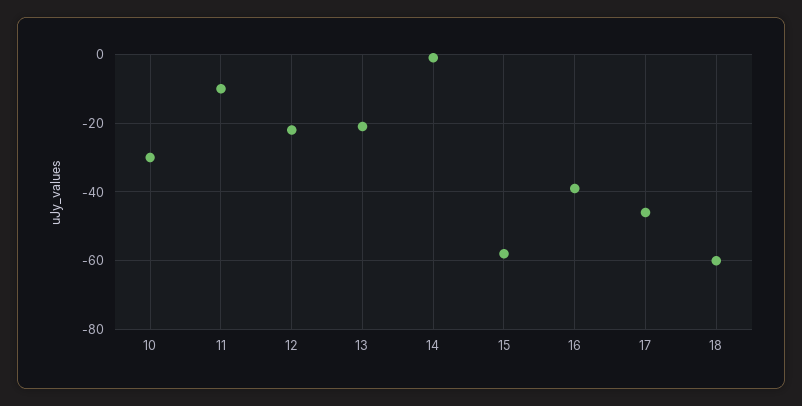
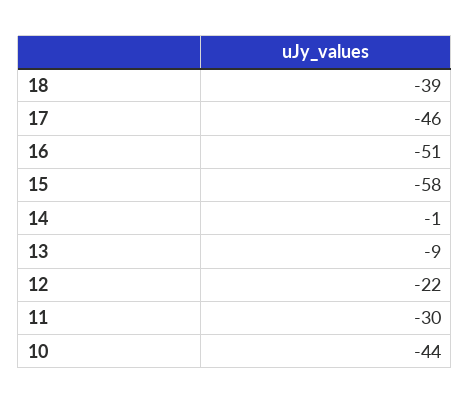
  {
-   "10": -30,
+   "10": -44,
-   "11": -10,
+   "11": -30,
    "12": -22,
-   "13": -20,
+   "13": -9,
    "14": -1,
    "15": -58,
-   "16": -40,
+   "16": -51,
    "17": -46,
-   "18": -60
+   "18": -39
  }

